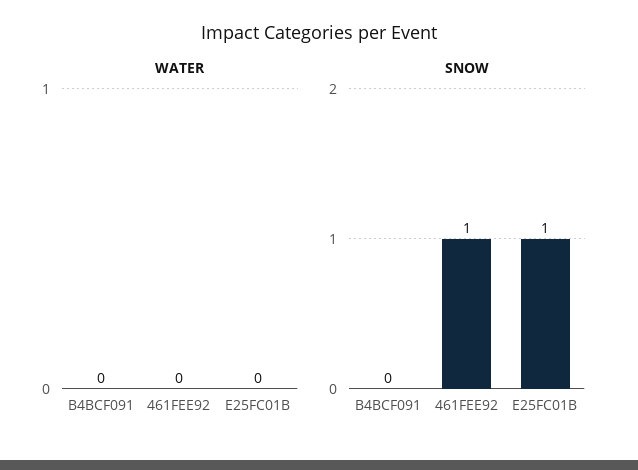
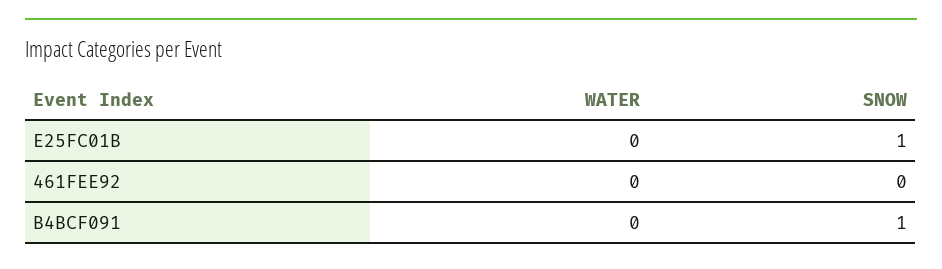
  {
    "WATER": {
      "B4BCF091": 0,
      "461FEE92": 0,
      "E25FC01B": 0
    },
    "SNOW": {
-     "B4BCF091": 0,
+     "B4BCF091": 1,
-     "461FEE92": 1,
+     "461FEE92": 0,
      "E25FC01B": 1
    }
  }

